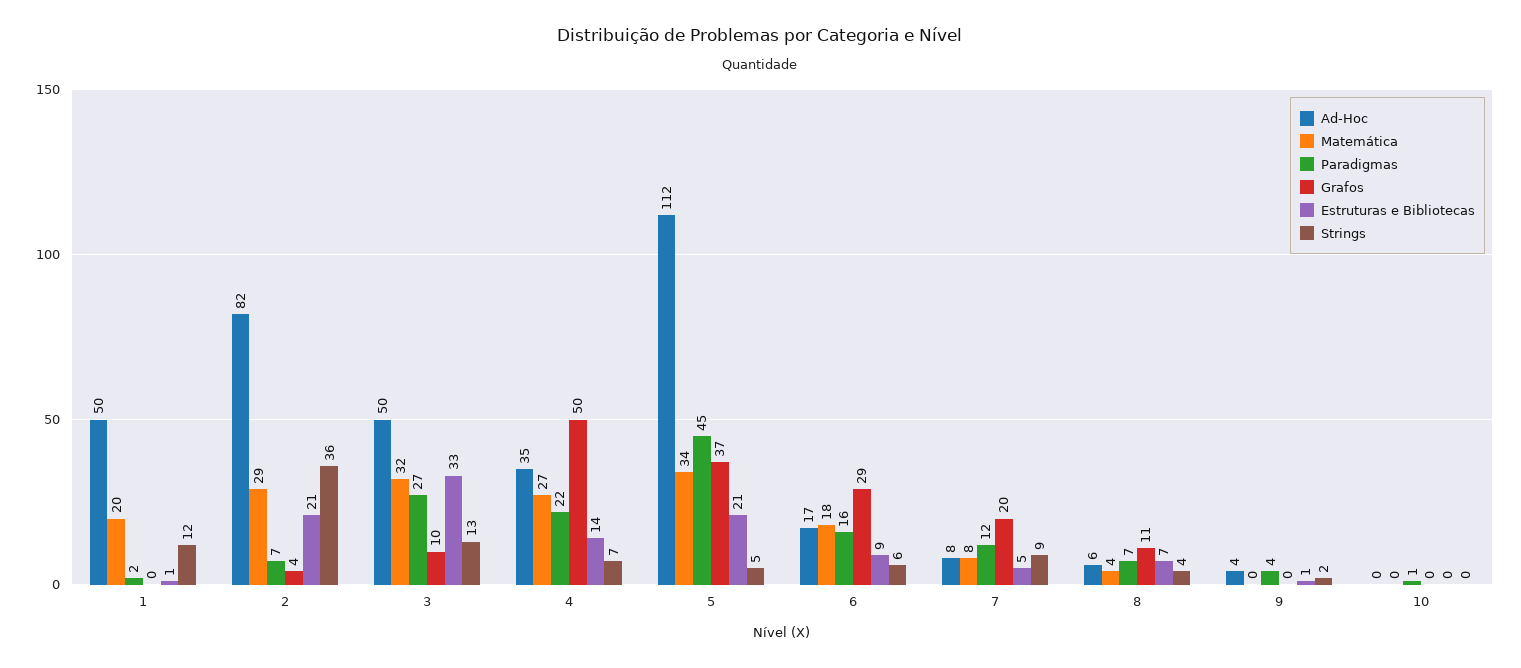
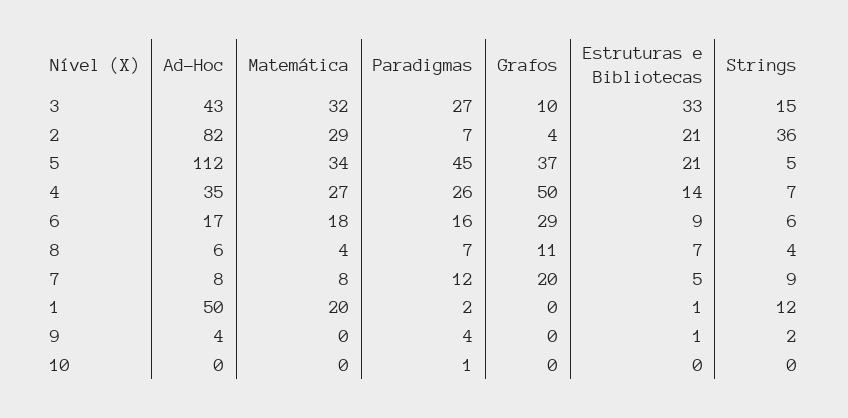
  {
    "Ad-Hoc": {
      "1": 50,
      "2": 82,
-     "3": 50,
+     "3": 43,
      "4": 35,
      "5": 112,
      "6": 17,
      "7": 8,
      "8": 6,
      "9": 4,
      "10": 0
    },
    "Matemática": {
      "1": 20,
      "2": 29,
      "3": 32,
      "4": 27,
      "5": 34,
      "6": 18,
      "7": 8,
      "8": 4,
      "9": 0,
      "10": 0
    },
    "Paradigmas": {
      "1": 2,
      "2": 7,
      "3": 27,
-     "4": 22,
+     "4": 26,
      "5": 45,
      "6": 16,
      "7": 12,
      "8": 7,
      "9": 4,
      "10": 1
    },
    "Grafos": {
      "1": 0,
      "2": 4,
      "3": 10,
      "4": 50,
      "5": 37,
      "6": 29,
      "7": 20,
      "8": 11,
      "9": 0,
      "10": 0
    },
    "Estruturas e Bibliotecas": {
      "1": 1,
      "2": 21,
      "3": 33,
      "4": 14,
      "5": 21,
      "6": 9,
      "7": 5,
      "8": 7,
      "9": 1,
      "10": 0
    },
    "Strings": {
      "1": 12,
      "2": 36,
-     "3": 13,
+     "3": 15,
      "4": 7,
      "5": 5,
      "6": 6,
      "7": 9,
      "8": 4,
      "9": 2,
      "10": 0
    }
  }

